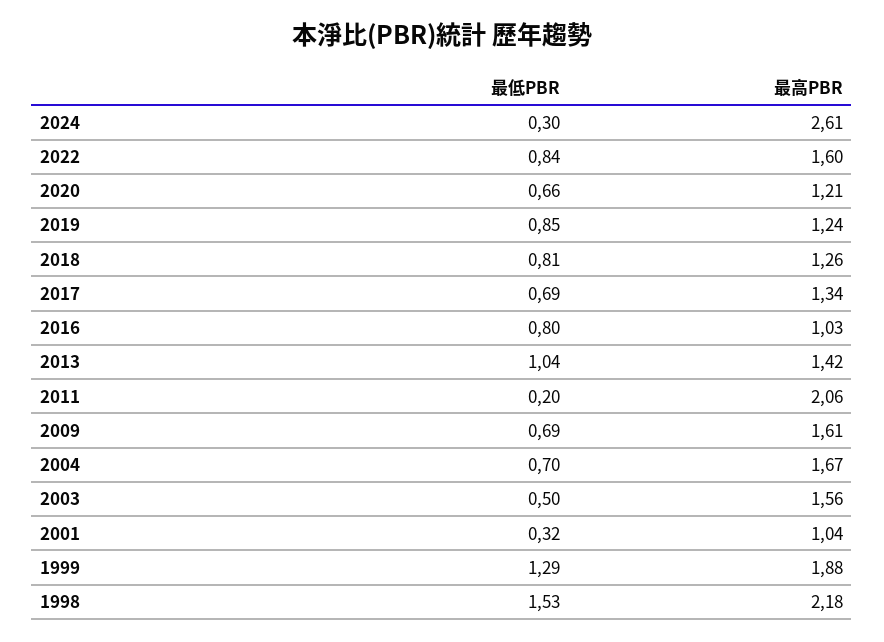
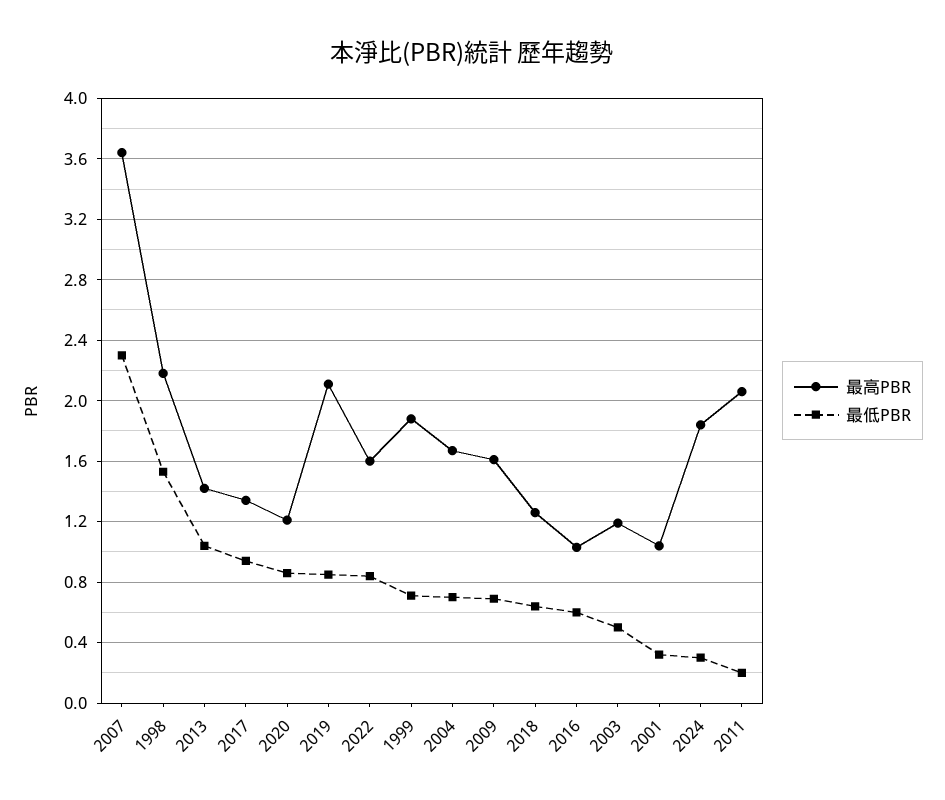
  {
    "最低PBR": {
      "2024": 0.3,
      "2022": 0.84,
-     "2020": 0.66,
+     "2020": 0.85,
      "2019": 0.85,
-     "2018": 0.81,
+     "2018": 0.65,
-     "2017": 0.69,
+     "2017": 0.95,
-     "2016": 0.8,
+     "2016": 0.6,
      "2013": 1.04,
      "2011": 0.2,
      "2009": 0.69,
      "2004": 0.7,
      "2003": 0.5,
      "2001": 0.32,
-     "1999": 1.29,
+     "1999": 0.7,
-     "1998": 1.53
+     "1998": 1.53,
+     "2007": 2.3
    },
    "最高PBR": {
-     "2024": 2.61,
+     "2024": 1.85,
      "2022": 1.6,
      "2020": 1.21,
-     "2019": 1.24,
+     "2019": 2.1,
      "2018": 1.26,
      "2017": 1.34,
      "2016": 1.03,
      "2013": 1.42,
      "2011": 2.06,
      "2009": 1.61,
      "2004": 1.67,
-     "2003": 1.56,
+     "2003": 1.2,
      "2001": 1.04,
      "1999": 1.88,
-     "1998": 2.18
+     "1998": 2.18,
+     "2007": 3.65
    }
  }

